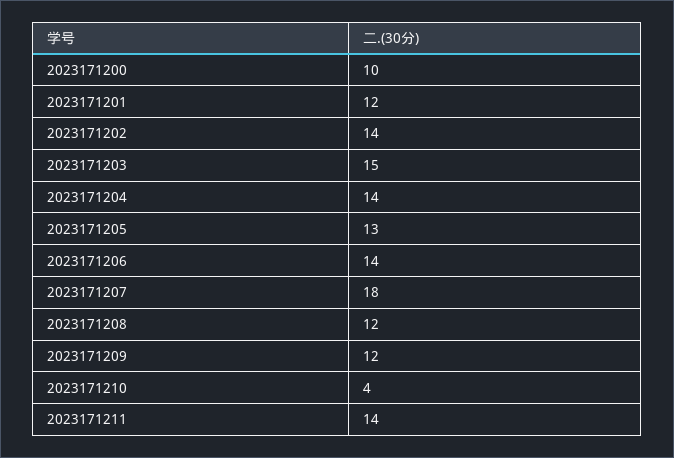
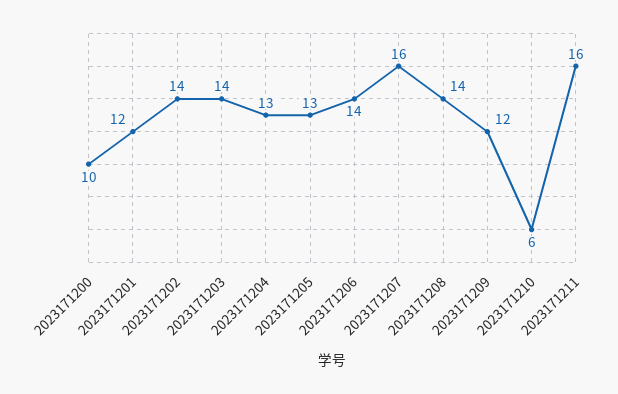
  {
    "2023171200": 10,
    "2023171201": 12,
    "2023171202": 14,
-   "2023171203": 15,
+   "2023171203": 14,
-   "2023171204": 14,
+   "2023171204": 13,
    "2023171205": 13,
    "2023171206": 14,
-   "2023171207": 18,
+   "2023171207": 16,
-   "2023171208": 12,
+   "2023171208": 14,
    "2023171209": 12,
-   "2023171210": 4,
+   "2023171210": 6,
-   "2023171211": 14
+   "2023171211": 16
  }

